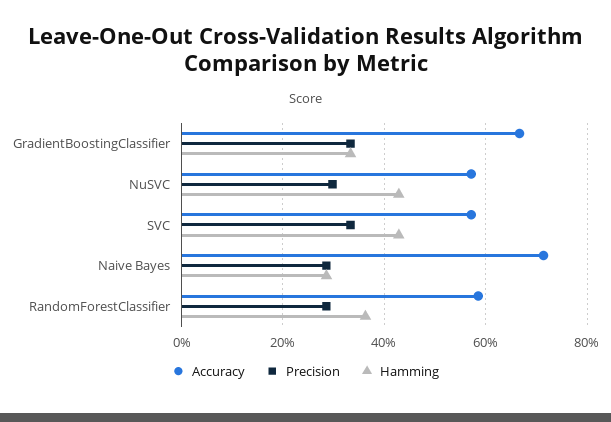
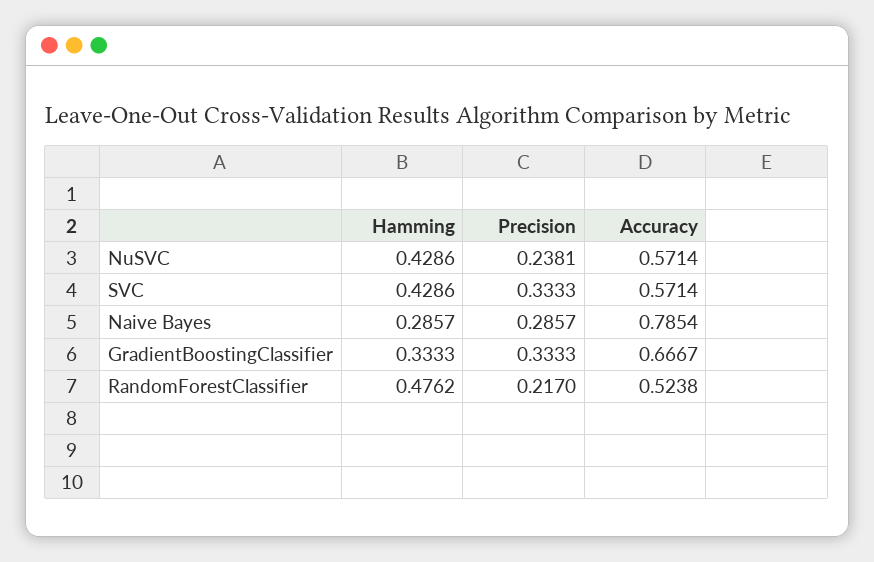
  {
    "Accuracy": {
      "GradientBoostingClassifier": 0.6667,
      "NuSVC": 0.5714,
      "SVC": 0.5714,
-     "Naive Bayes": 0.72,
+     "Naive Bayes": 0.7854,
-     "RandomForestClassifier": 0.58
+     "RandomForestClassifier": 0.5238
    },
    "Precision": {
      "GradientBoostingClassifier": 0.3333,
-     "NuSVC": 0.3,
+     "NuSVC": 0.2381,
      "SVC": 0.3333,
      "Naive Bayes": 0.2857,
-     "RandomForestClassifier": 0.28
+     "RandomForestClassifier": 0.217
    },
    "Hamming": {
      "GradientBoostingClassifier": 0.3333,
      "NuSVC": 0.4286,
      "SVC": 0.4286,
      "Naive Bayes": 0.2857,
-     "RandomForestClassifier": 0.36
+     "RandomForestClassifier": 0.4762
    }
  }

